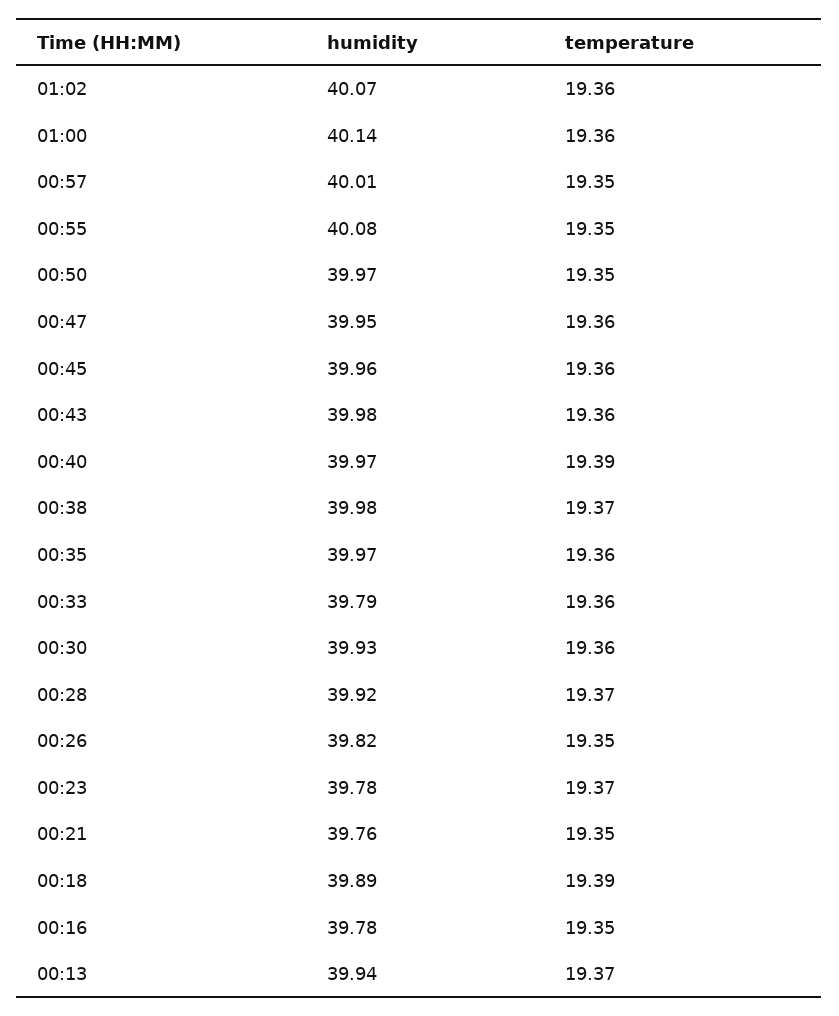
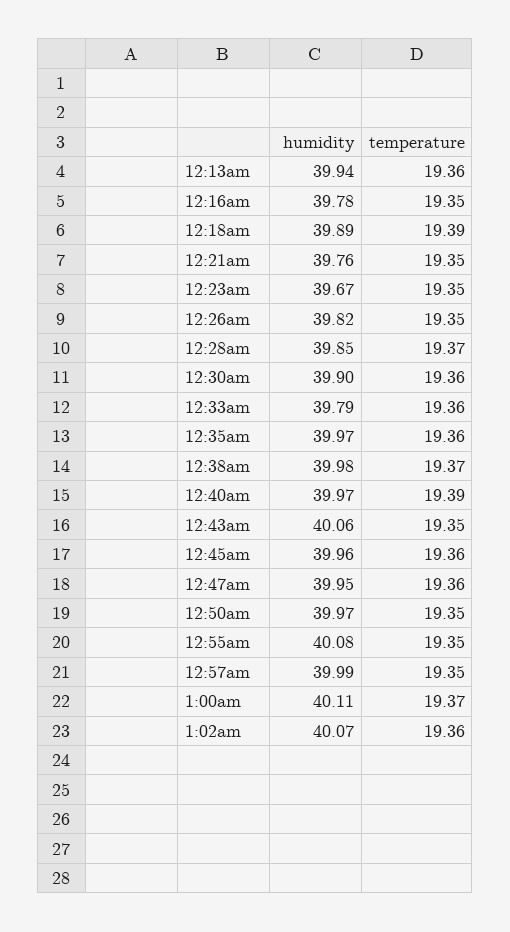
  {
    "humidity": {
      "01:02": 40.07,
-     "01:00": 40.14,
+     "01:00": 40.11,
-     "00:57": 40.01,
+     "00:57": 39.99,
      "00:55": 40.08,
      "00:50": 39.97,
      "00:47": 39.95,
      "00:45": 39.96,
-     "00:43": 39.98,
+     "00:43": 40.06,
      "00:40": 39.97,
      "00:38": 39.98,
      "00:35": 39.97,
      "00:33": 39.79,
-     "00:30": 39.93,
+     "00:30": 39.9,
-     "00:28": 39.92,
+     "00:28": 39.85,
      "00:26": 39.82,
-     "00:23": 39.78,
+     "00:23": 39.67,
      "00:21": 39.76,
      "00:18": 39.89,
      "00:16": 39.78,
      "00:13": 39.94
    },
    "temperature": {
      "01:02": 19.36,
-     "01:00": 19.36,
+     "01:00": 19.37,
      "00:57": 19.35,
      "00:55": 19.35,
      "00:50": 19.35,
      "00:47": 19.36,
      "00:45": 19.36,
-     "00:43": 19.36,
+     "00:43": 19.35,
      "00:40": 19.39,
      "00:38": 19.37,
      "00:35": 19.36,
      "00:33": 19.36,
      "00:30": 19.36,
      "00:28": 19.37,
      "00:26": 19.35,
-     "00:23": 19.37,
+     "00:23": 19.35,
      "00:21": 19.35,
      "00:18": 19.39,
      "00:16": 19.35,
-     "00:13": 19.37
+     "00:13": 19.36
    }
  }

